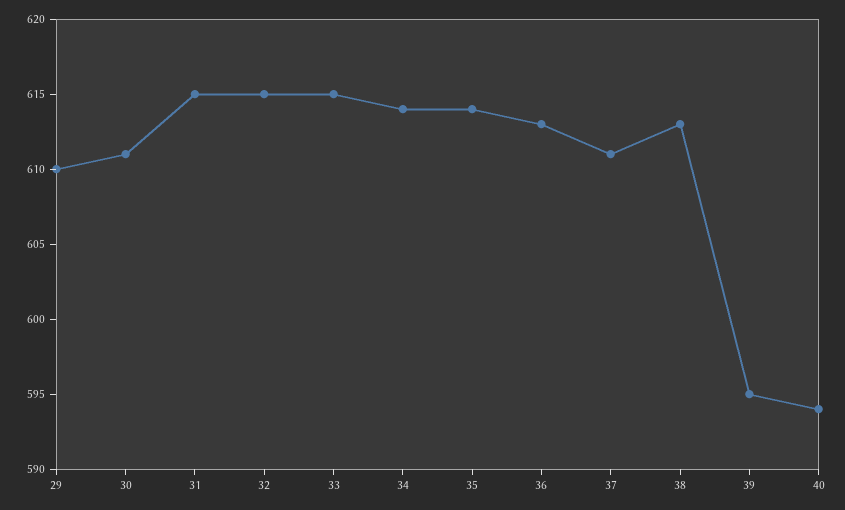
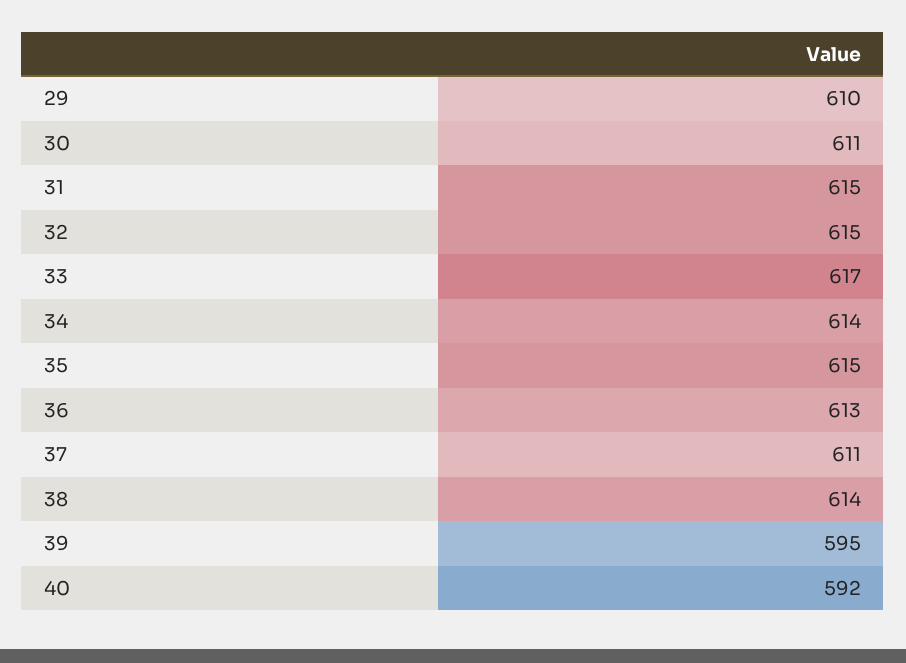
  {
    "29": 610,
    "30": 611,
    "31": 615,
    "32": 615,
-   "33": 615,
+   "33": 617,
    "34": 614,
-   "35": 614,
+   "35": 615,
    "36": 613,
    "37": 611,
-   "38": 613,
+   "38": 614,
    "39": 595,
-   "40": 594
+   "40": 592
  }

